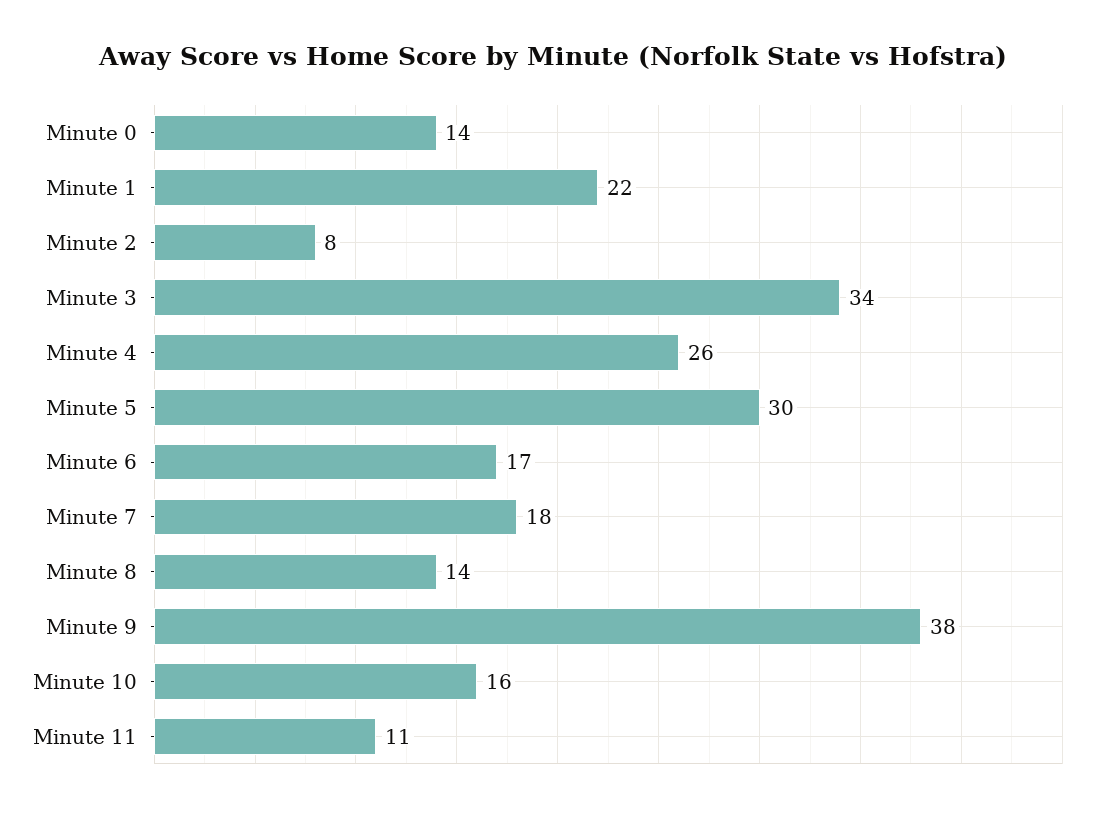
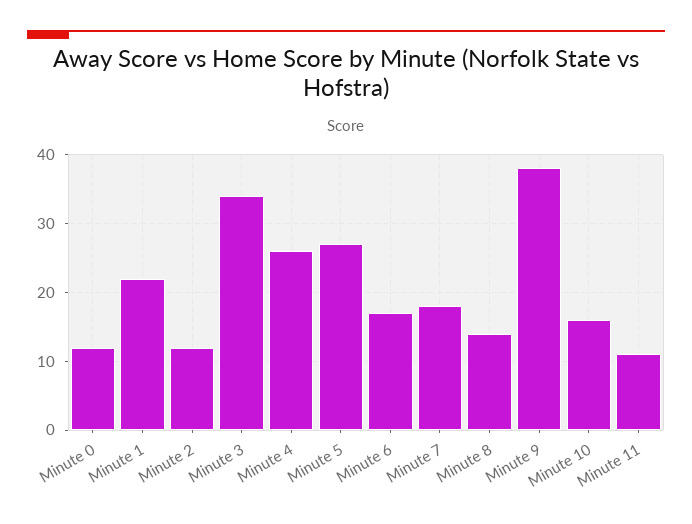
  {
-   "Minute 0": 14,
+   "Minute 0": 12,
    "Minute 1": 22,
-   "Minute 2": 8,
+   "Minute 2": 12,
    "Minute 3": 34,
    "Minute 4": 26,
-   "Minute 5": 30,
+   "Minute 5": 27,
    "Minute 6": 17,
    "Minute 7": 18,
    "Minute 8": 14,
    "Minute 9": 38,
    "Minute 10": 16,
    "Minute 11": 11
  }

